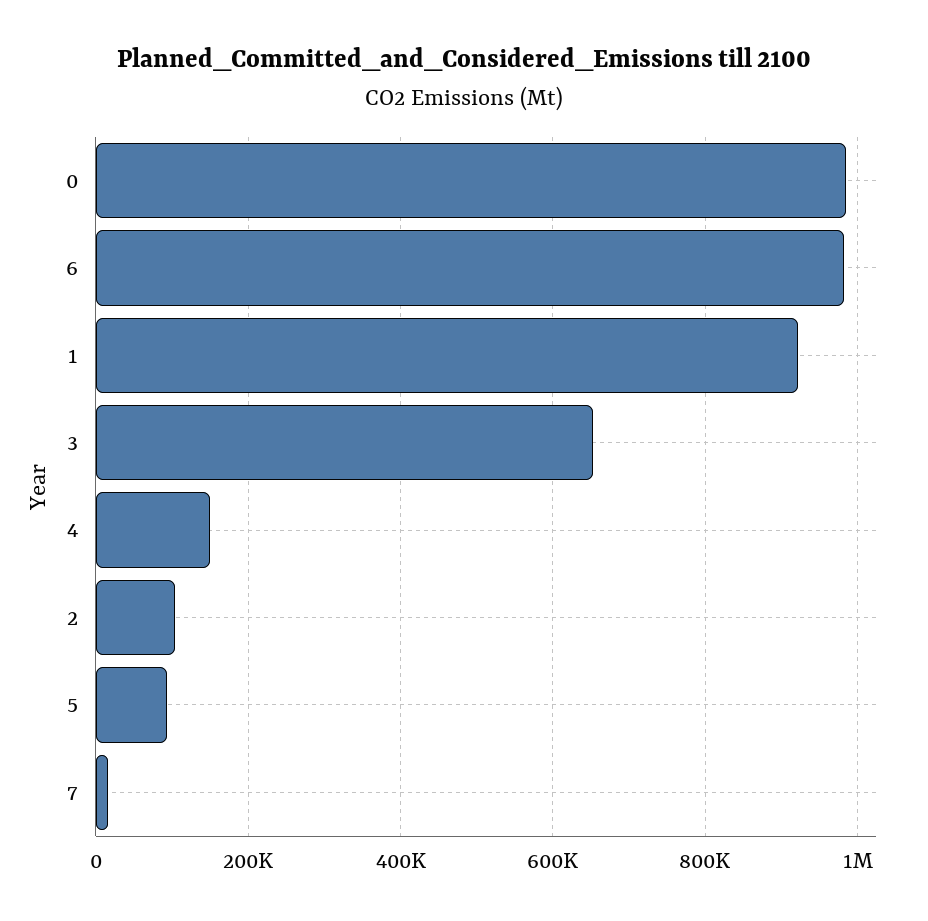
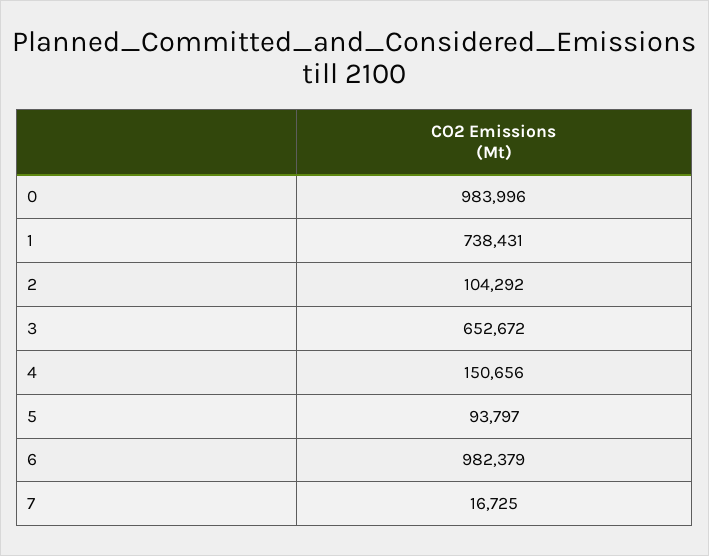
  {
    "0": 983996,
    "6": 982379,
-   "1": 920000,
+   "1": 738431,
    "3": 652672,
    "4": 150656,
    "2": 104292,
    "5": 93797,
    "7": 16725
  }

